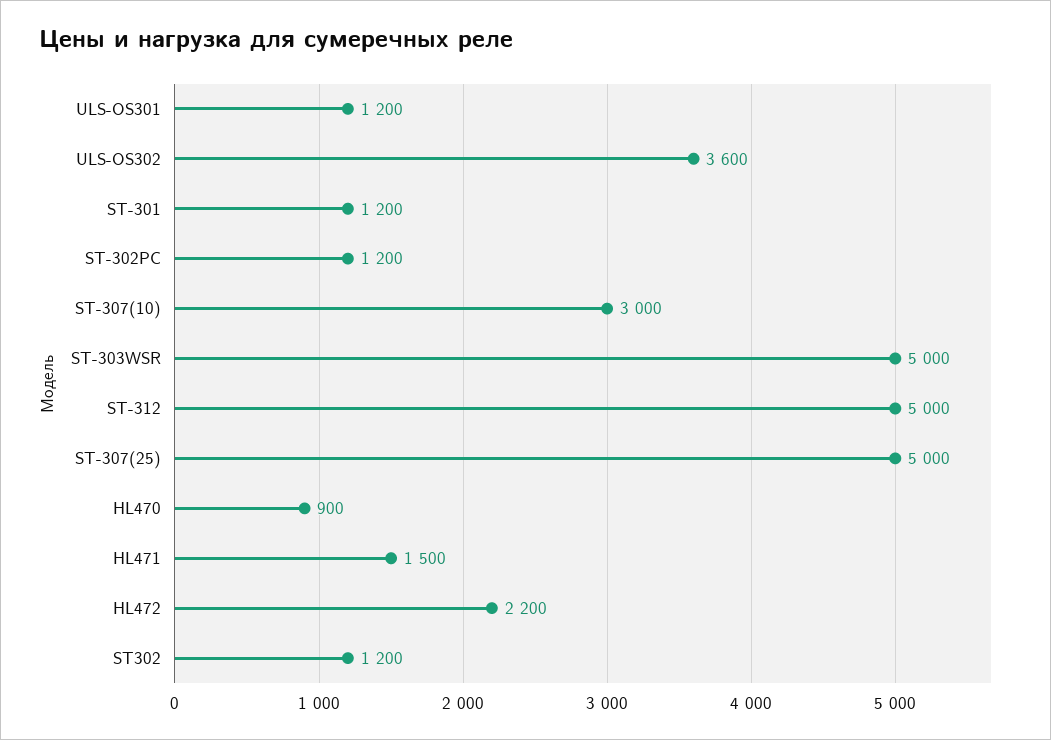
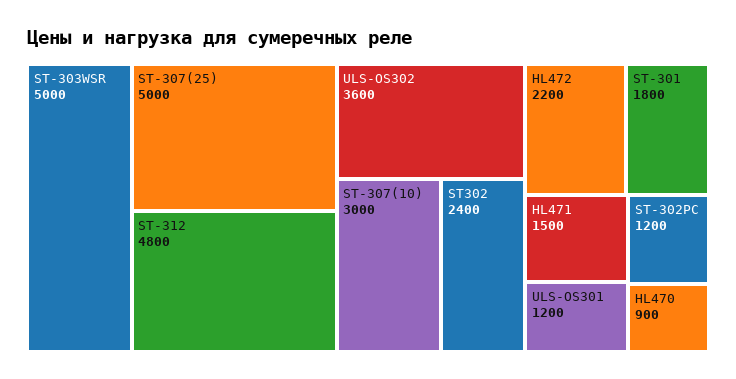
  {
    "ULS-OS301": 1200,
    "ULS-OS302": 3600,
-   "ST-301": 1200,
+   "ST-301": 1800,
    "ST-302PC": 1200,
    "ST-307(10)": 3000,
    "ST-303WSR": 5000,
-   "ST-312": 5000,
+   "ST-312": 4800,
    "ST-307(25)": 5000,
    "HL470": 900,
    "HL471": 1500,
    "HL472": 2200,
-   "ST302": 1200
+   "ST302": 2400
  }

